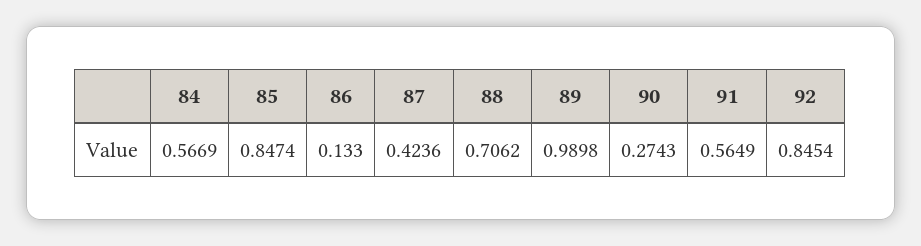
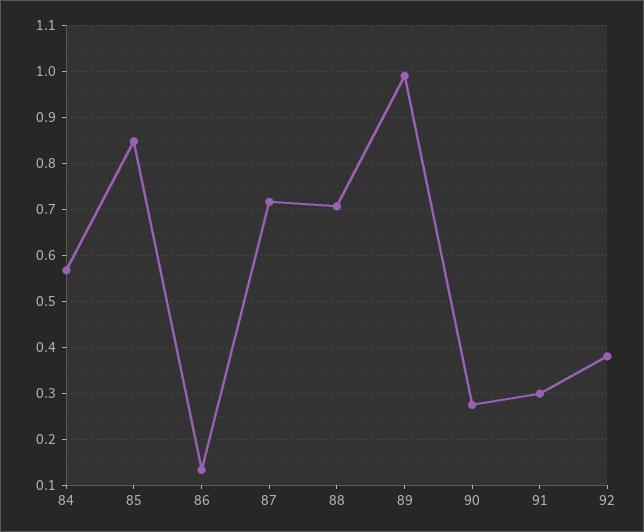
  {
    "84": 0.5669,
    "85": 0.8474,
    "86": 0.133,
-   "87": 0.4236,
+   "87": 0.72,
    "88": 0.7062,
    "89": 0.9898,
    "90": 0.2743,
-   "91": 0.5649,
+   "91": 0.3,
-   "92": 0.8454
+   "92": 0.38
  }

